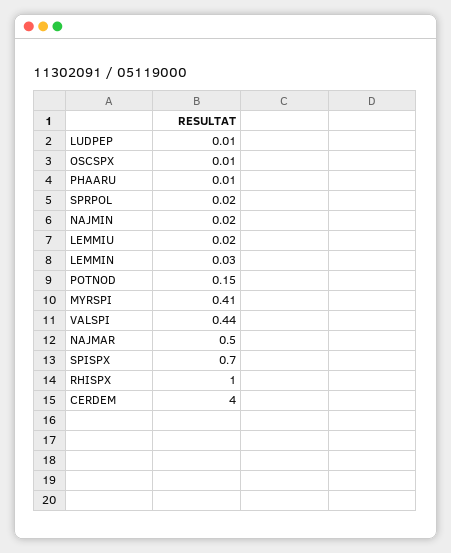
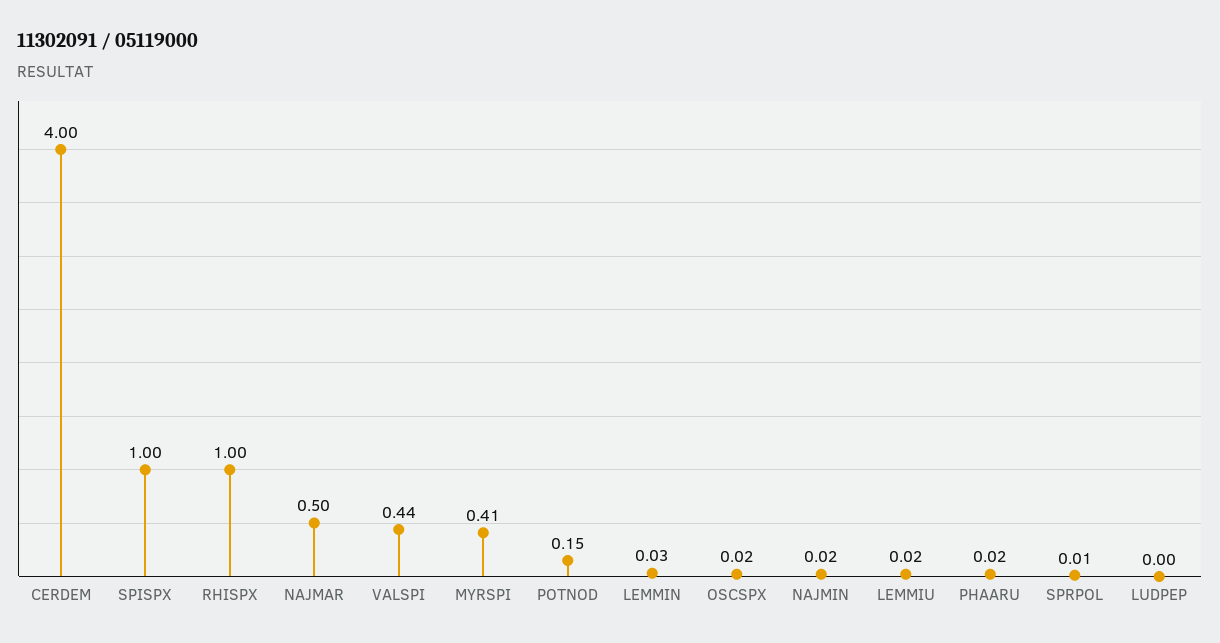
  {
-   "LUDPEP": 0.01,
+   "LUDPEP": 0,
-   "OSCSPX": 0.01,
+   "OSCSPX": 0.02,
-   "PHAARU": 0.01,
+   "PHAARU": 0.02,
-   "SPRPOL": 0.02,
+   "SPRPOL": 0.01,
    "NAJMIN": 0.02,
    "LEMMIU": 0.02,
    "LEMMIN": 0.03,
    "POTNOD": 0.15,
    "MYRSPI": 0.41,
    "VALSPI": 0.44,
    "NAJMAR": 0.5,
-   "SPISPX": 0.7,
+   "SPISPX": 1,
    "RHISPX": 1,
    "CERDEM": 4
  }

